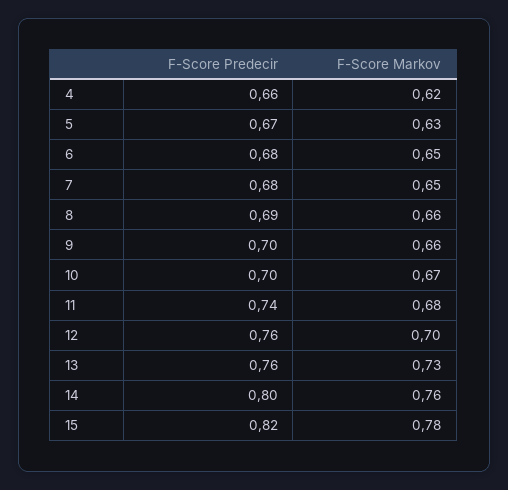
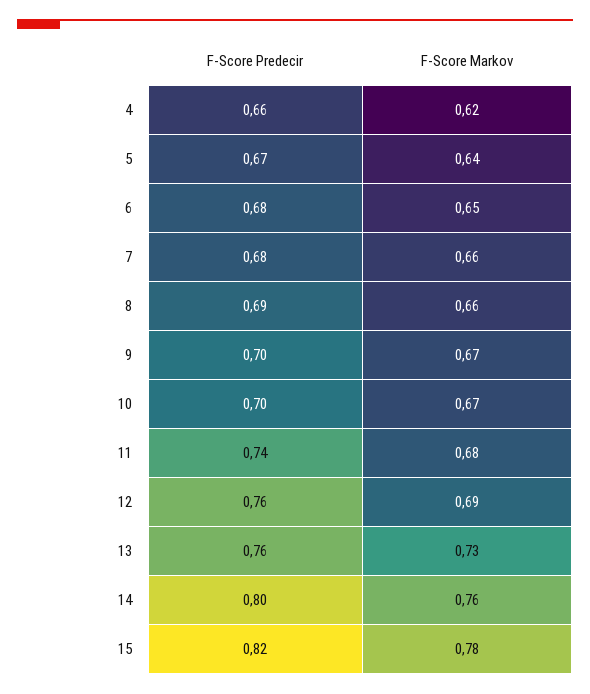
  {
    "F-Score Predecir": {
      "4": 0.66,
      "5": 0.67,
      "6": 0.68,
      "7": 0.68,
      "8": 0.69,
      "9": 0.7,
      "10": 0.7,
      "11": 0.74,
      "12": 0.76,
      "13": 0.76,
      "14": 0.8,
      "15": 0.82
    },
    "F-Score Markov": {
      "4": 0.62,
-     "5": 0.63,
+     "5": 0.64,
      "6": 0.65,
-     "7": 0.65,
+     "7": 0.66,
      "8": 0.66,
-     "9": 0.66,
+     "9": 0.67,
      "10": 0.67,
      "11": 0.68,
-     "12": 0.7,
+     "12": 0.69,
      "13": 0.73,
      "14": 0.76,
      "15": 0.78
    }
  }

